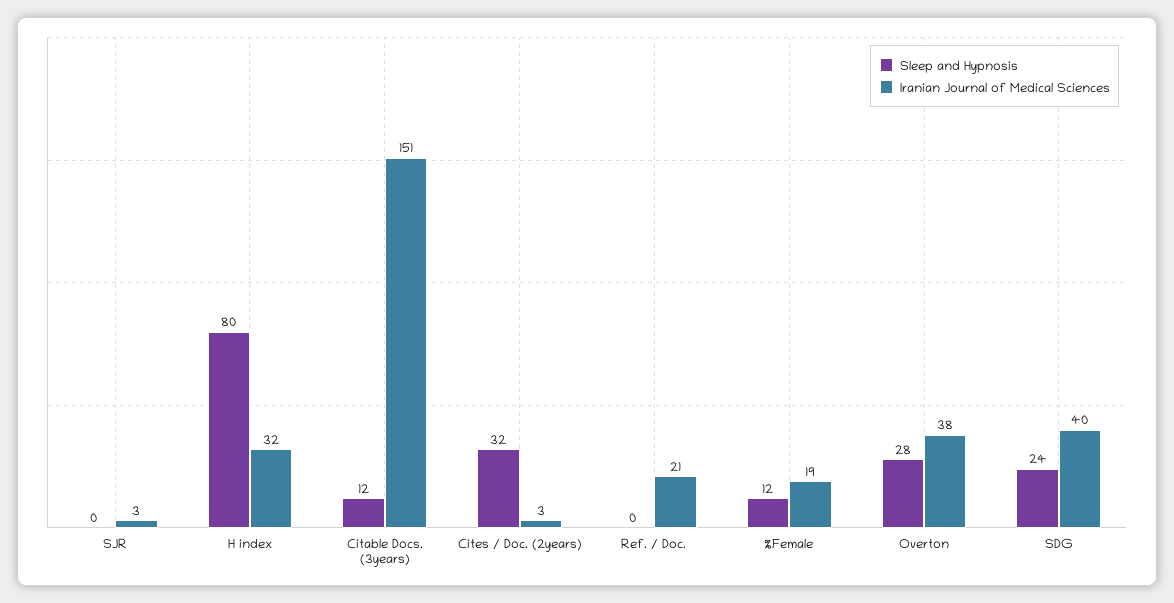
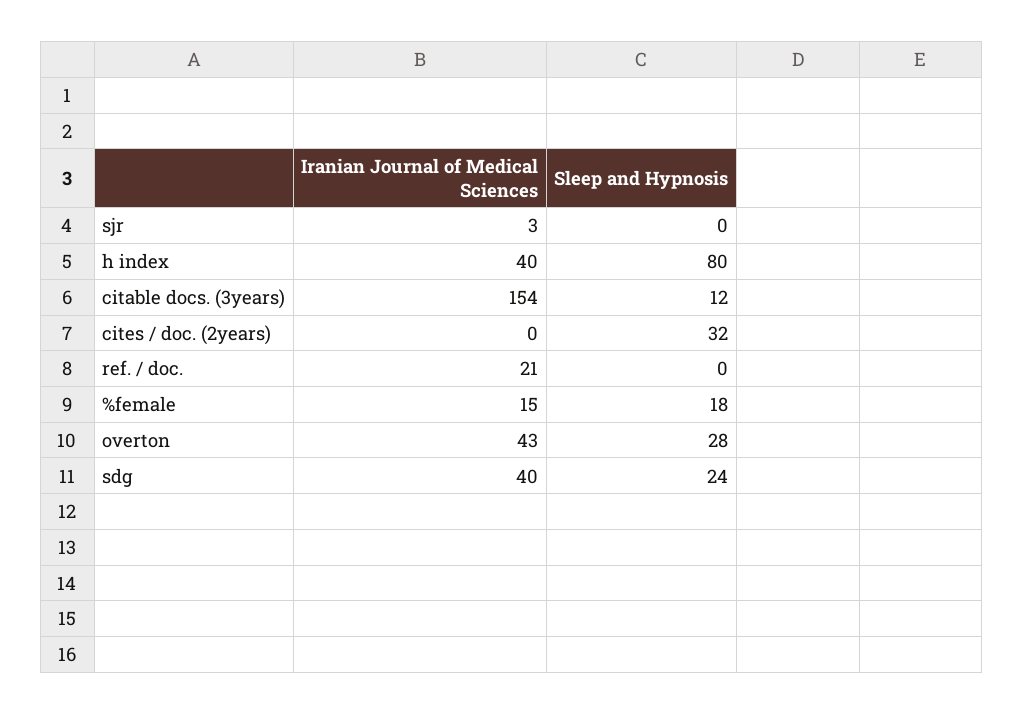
  {
    "Sleep and Hypnosis": {
      "SJR": 0,
      "H index": 80,
      "Citable Docs. (3years)": 12,
      "Cites / Doc. (2years)": 32,
      "Ref. / Doc.": 0,
-     "%Female": 12,
+     "%Female": 18,
      "Overton": 28,
      "SDG": 24
    },
    "Iranian Journal of Medical Sciences": {
      "SJR": 3,
-     "H index": 32,
+     "H index": 40,
-     "Citable Docs. (3years)": 151,
+     "Citable Docs. (3years)": 154,
-     "Cites / Doc. (2years)": 3,
+     "Cites / Doc. (2years)": 0,
      "Ref. / Doc.": 21,
-     "%Female": 19,
+     "%Female": 15,
-     "Overton": 38,
+     "Overton": 43,
      "SDG": 40
    }
  }

